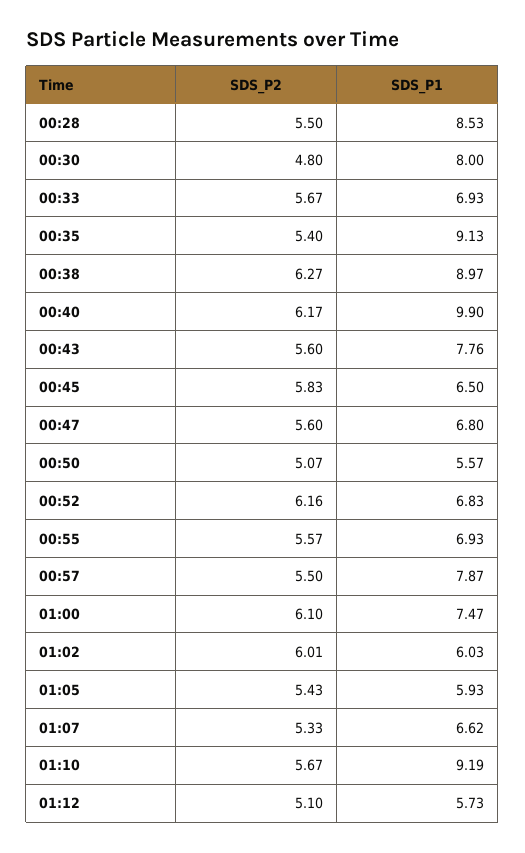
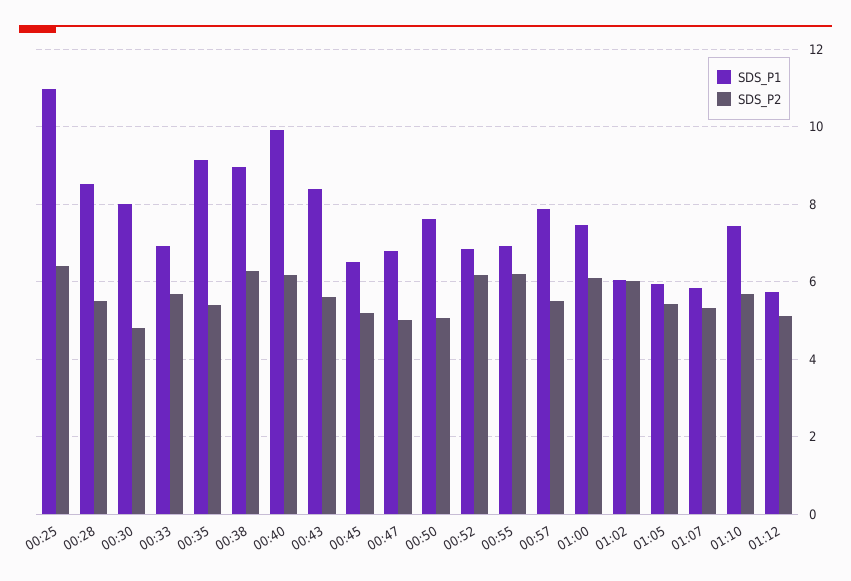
  {
    "SDS_P2": {
      "00:28": 5.5,
      "00:30": 4.8,
      "00:33": 5.67,
      "00:35": 5.4,
      "00:38": 6.27,
      "00:40": 6.17,
      "00:43": 5.6,
-     "00:45": 5.83,
+     "00:45": 5.2,
-     "00:47": 5.6,
+     "00:47": 5,
      "00:50": 5.07,
      "00:52": 6.16,
-     "00:55": 5.57,
+     "00:55": 6.2,
      "00:57": 5.5,
      "01:00": 6.1,
      "01:02": 6.01,
      "01:05": 5.43,
      "01:07": 5.33,
      "01:10": 5.67,
-     "01:12": 5.1
+     "01:12": 5.1,
+     "00:25": 6.4
    },
    "SDS_P1": {
      "00:28": 8.53,
      "00:30": 8,
      "00:33": 6.93,
      "00:35": 9.13,
      "00:38": 8.97,
      "00:40": 9.9,
-     "00:43": 7.76,
+     "00:43": 8.4,
      "00:45": 6.5,
      "00:47": 6.8,
-     "00:50": 5.57,
+     "00:50": 7.6,
      "00:52": 6.83,
      "00:55": 6.93,
      "00:57": 7.87,
      "01:00": 7.47,
      "01:02": 6.03,
      "01:05": 5.93,
-     "01:07": 6.62,
+     "01:07": 5.8,
-     "01:10": 9.19,
+     "01:10": 7.4,
-     "01:12": 5.73
+     "01:12": 5.73,
+     "00:25": 11
    }
  }

